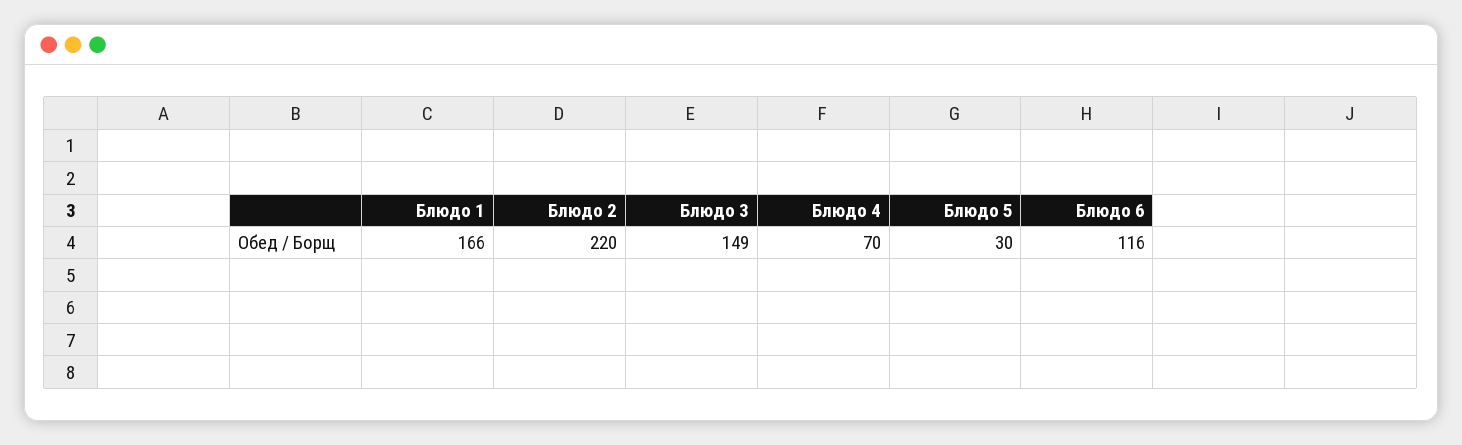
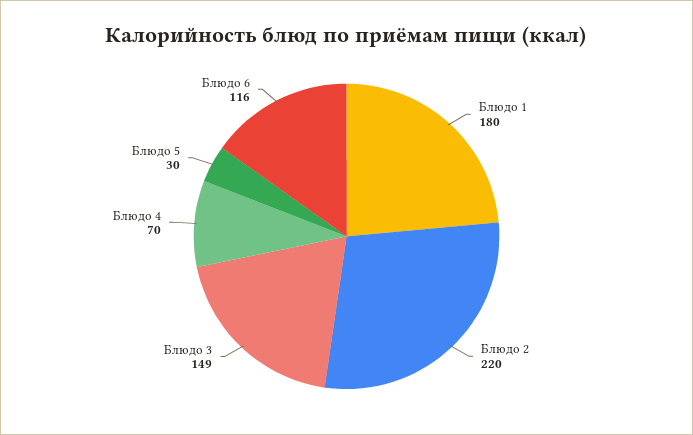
  {
-   "Блюдо 1": 166,
+   "Блюдо 1": 180,
    "Блюдо 2": 220,
    "Блюдо 3": 149,
    "Блюдо 4": 70,
    "Блюдо 5": 30,
    "Блюдо 6": 116
  }

